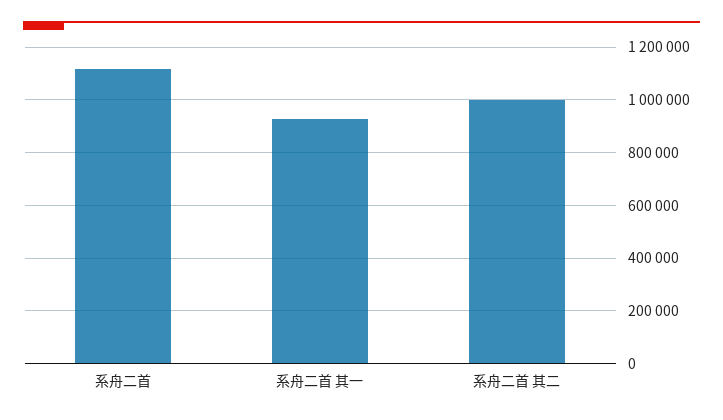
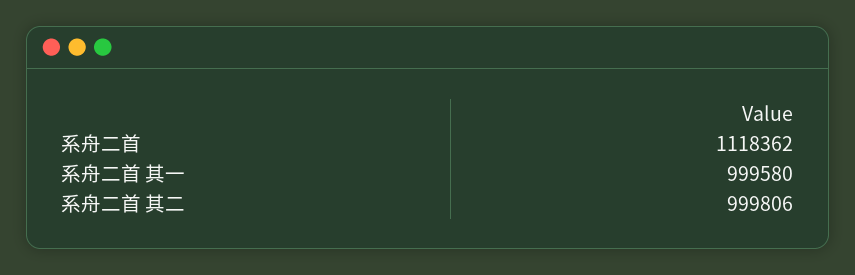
  {
    "系舟二首": 1118362,
-   "系舟二首 其一": 925000,
+   "系舟二首 其一": 999580,
    "系舟二首 其二": 999806
  }

